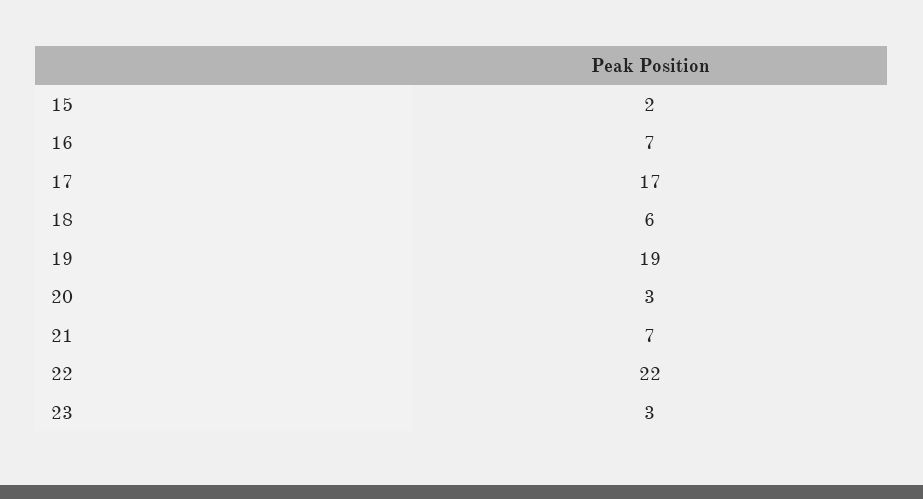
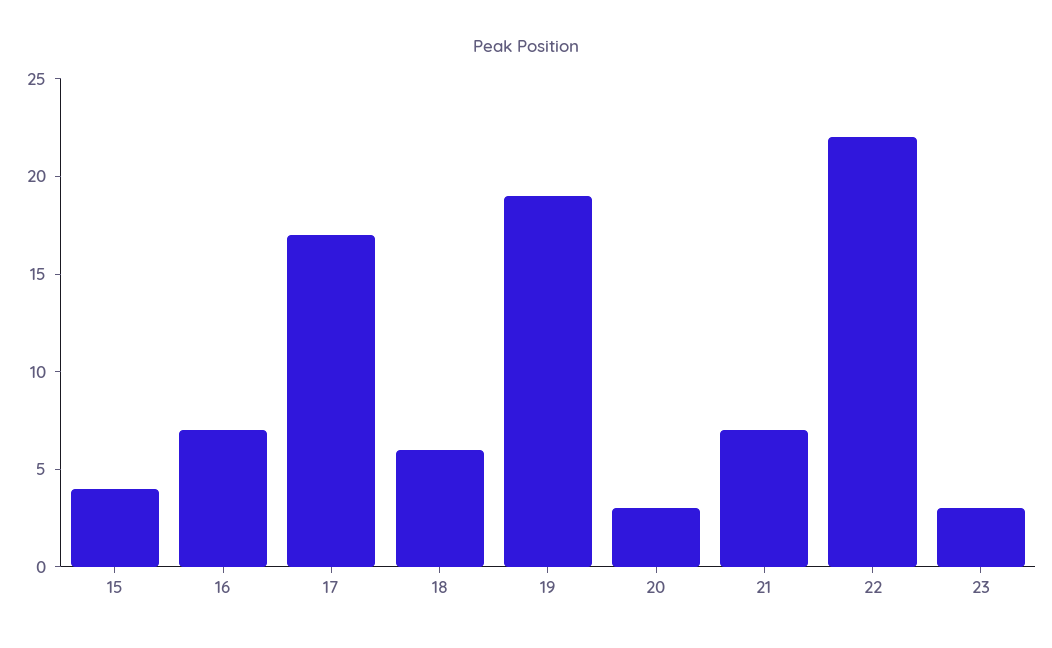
  {
-   "15": 2,
+   "15": 4,
    "16": 7,
    "17": 17,
    "18": 6,
    "19": 19,
    "20": 3,
    "21": 7,
    "22": 22,
    "23": 3
  }

